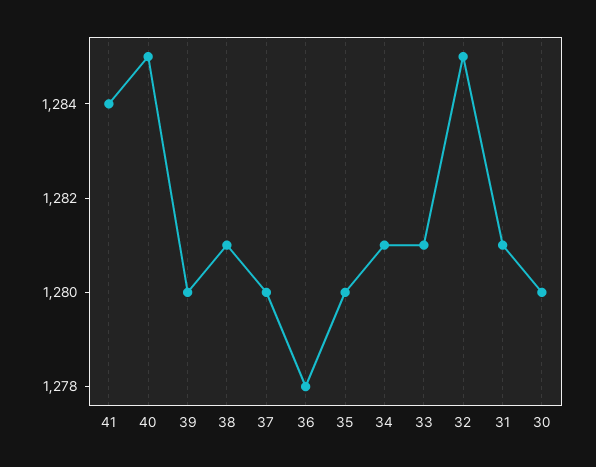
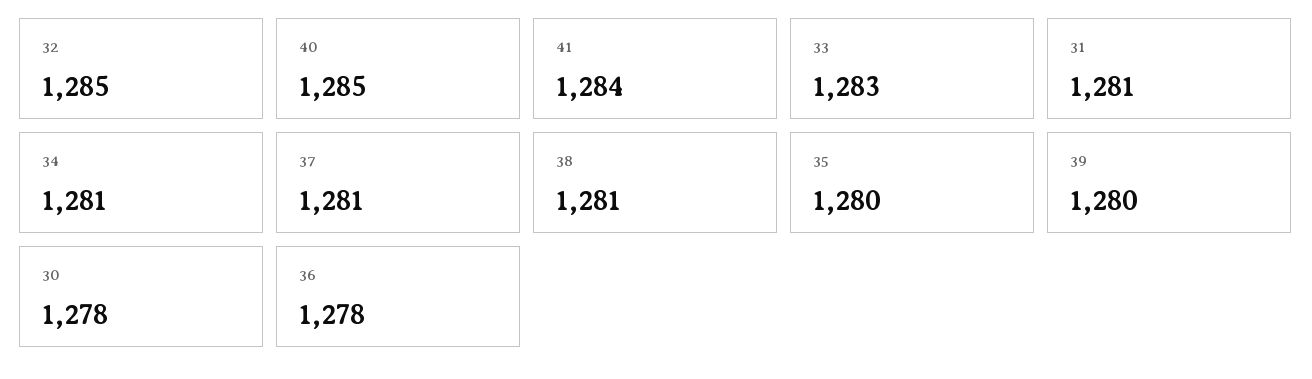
  {
    "41": 1284,
    "40": 1285,
    "39": 1280,
    "38": 1281,
-   "37": 1280,
+   "37": 1281,
    "36": 1278,
    "35": 1280,
    "34": 1281,
-   "33": 1281,
+   "33": 1283,
    "32": 1285,
    "31": 1281,
-   "30": 1280
+   "30": 1278
  }

